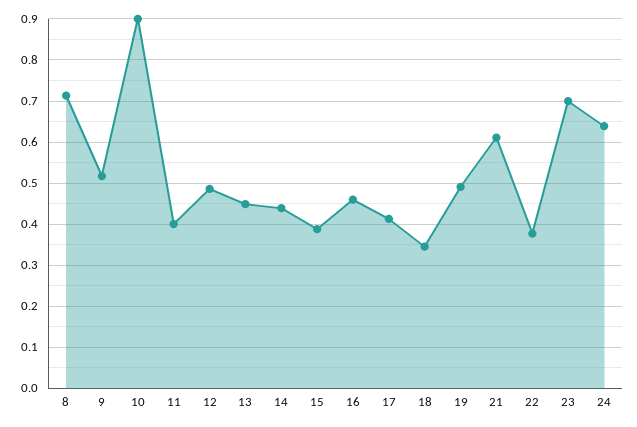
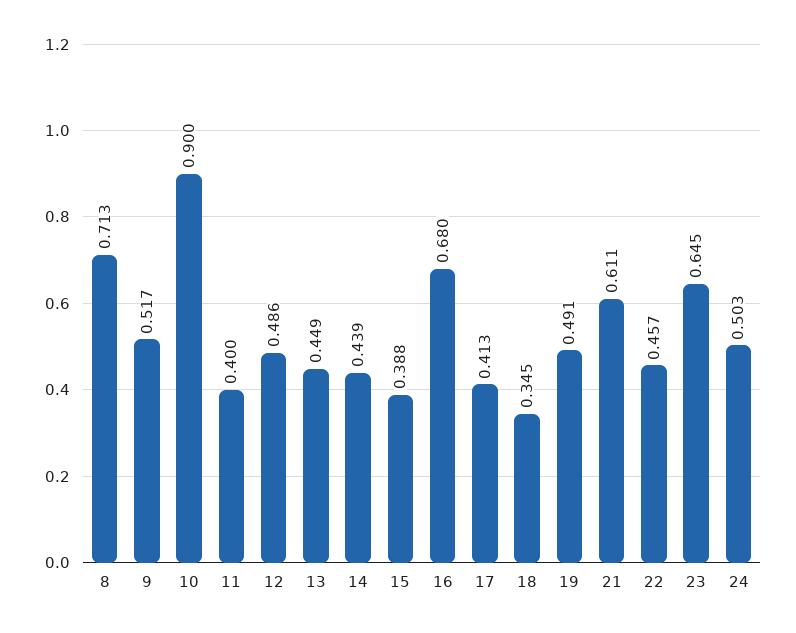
  {
    "8": 0.713,
    "9": 0.517,
    "10": 0.9,
    "11": 0.4,
    "12": 0.486,
    "13": 0.449,
    "14": 0.439,
    "15": 0.388,
-   "16": 0.46,
+   "16": 0.68,
    "17": 0.413,
    "18": 0.345,
    "19": 0.491,
    "21": 0.611,
-   "22": 0.38,
+   "22": 0.457,
-   "23": 0.7,
+   "23": 0.645,
-   "24": 0.64
+   "24": 0.503
  }

